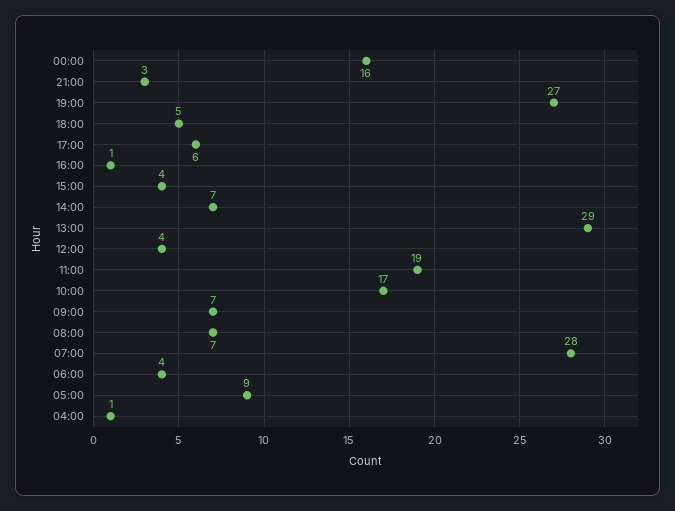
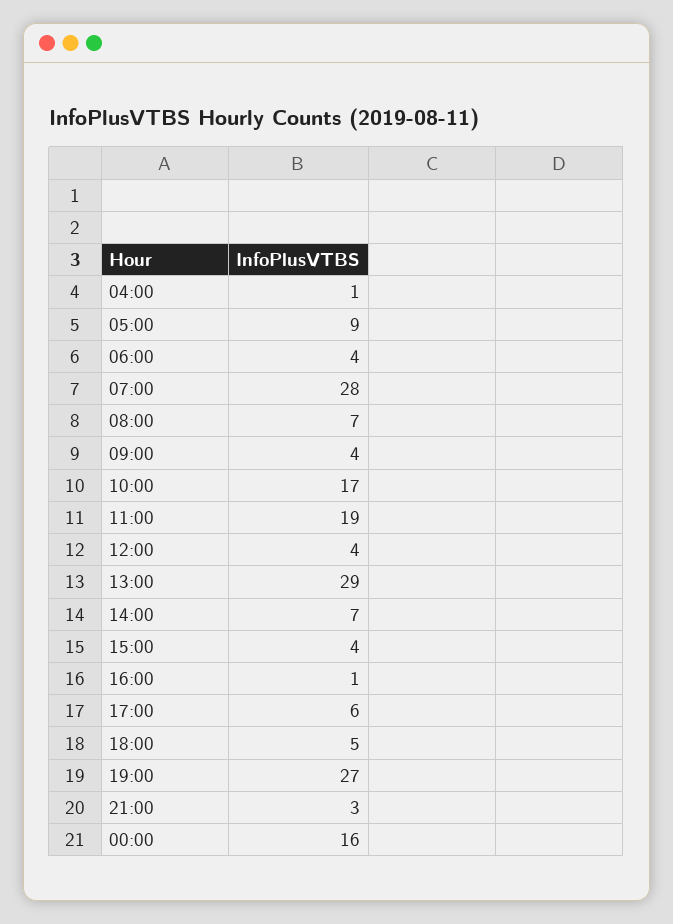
  {
    "00:00": 16,
    "21:00": 3,
    "19:00": 27,
    "18:00": 5,
    "17:00": 6,
    "16:00": 1,
    "15:00": 4,
    "14:00": 7,
    "13:00": 29,
    "12:00": 4,
    "11:00": 19,
    "10:00": 17,
-   "09:00": 7,
+   "09:00": 4,
    "08:00": 7,
    "07:00": 28,
    "06:00": 4,
    "05:00": 9,
    "04:00": 1
  }

